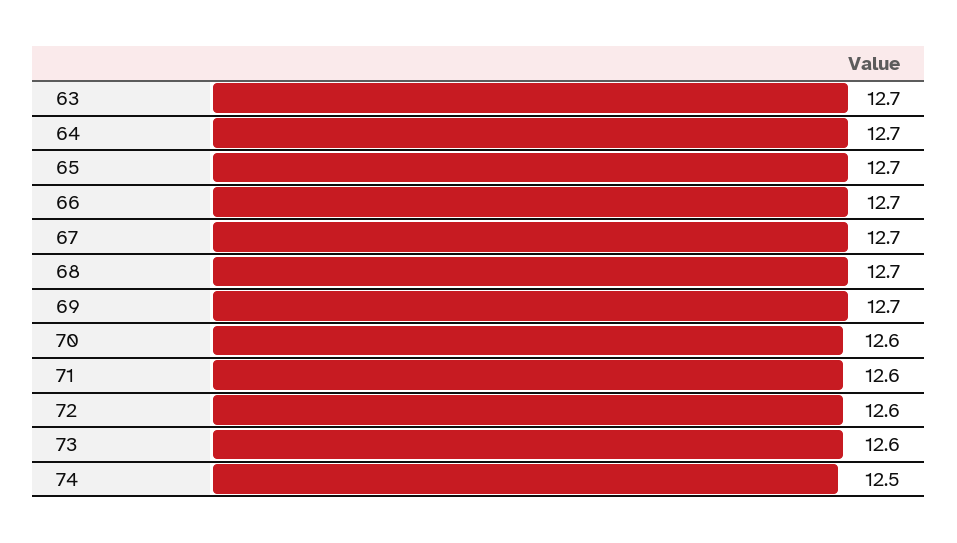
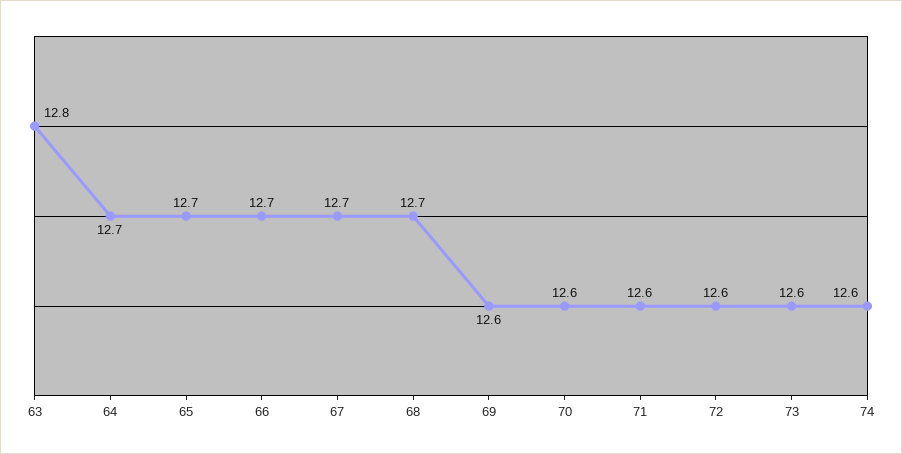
  {
-   "63": 12.7,
+   "63": 12.8,
    "64": 12.7,
    "65": 12.7,
    "66": 12.7,
    "67": 12.7,
    "68": 12.7,
-   "69": 12.7,
+   "69": 12.6,
    "70": 12.6,
    "71": 12.6,
    "72": 12.6,
    "73": 12.6,
-   "74": 12.5
+   "74": 12.6
  }

